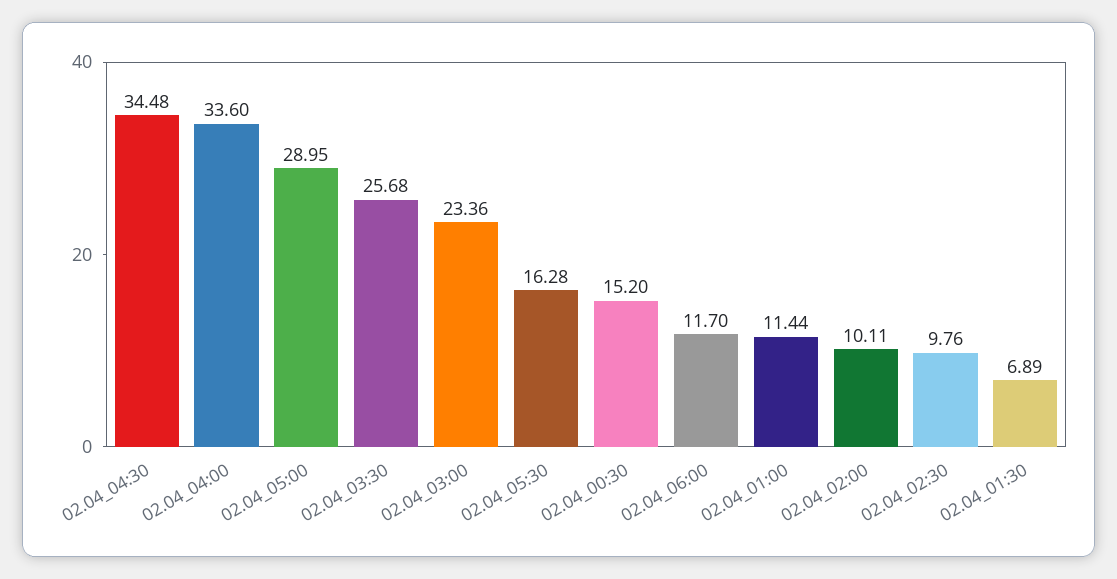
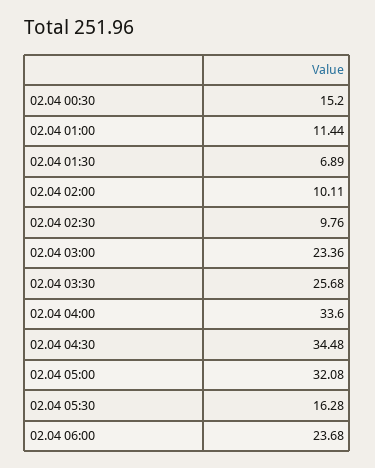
  {
    "02.04_04:30": 34.48,
    "02.04_04:00": 33.6,
-   "02.04_05:00": 28.95,
+   "02.04_05:00": 32.08,
    "02.04_03:30": 25.68,
    "02.04_03:00": 23.36,
    "02.04_05:30": 16.28,
    "02.04_00:30": 15.2,
-   "02.04_06:00": 11.7,
+   "02.04_06:00": 23.68,
    "02.04_01:00": 11.44,
    "02.04_02:00": 10.11,
    "02.04_02:30": 9.76,
    "02.04_01:30": 6.89
  }

